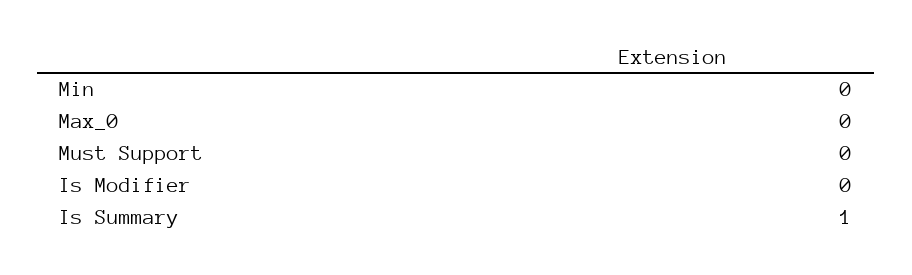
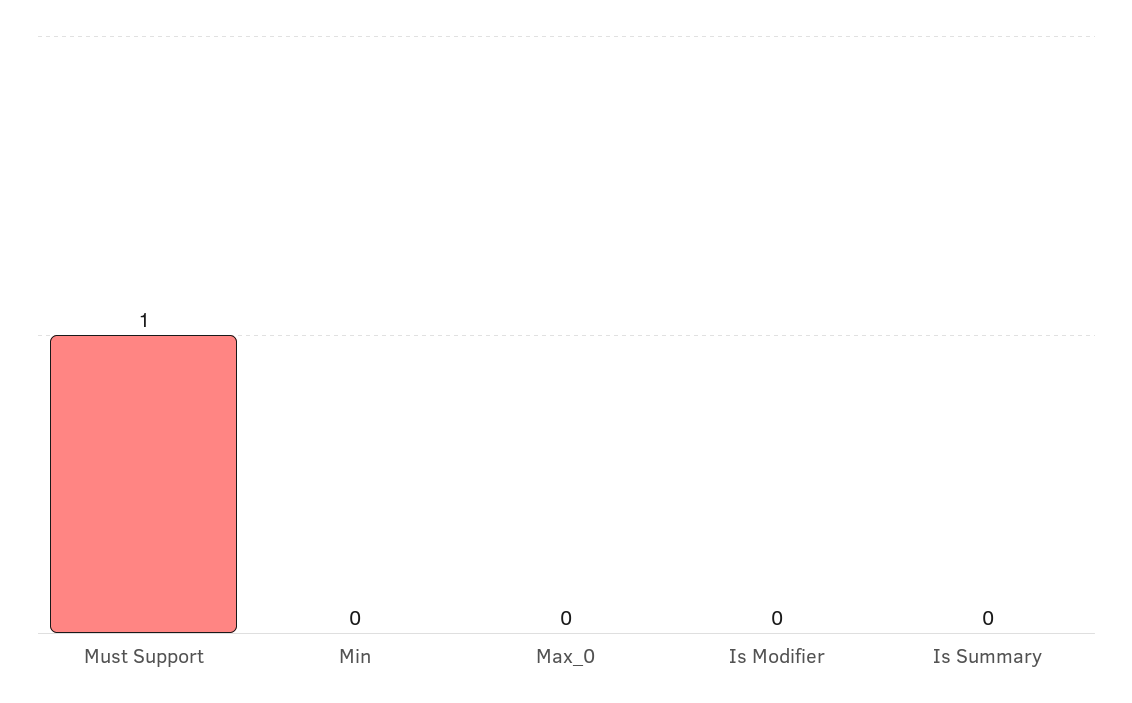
  {
    "Min": 0,
    "Max_0": 0,
-   "Must Support": 0,
+   "Must Support": 1,
    "Is Modifier": 0,
-   "Is Summary": 1
+   "Is Summary": 0
  }

